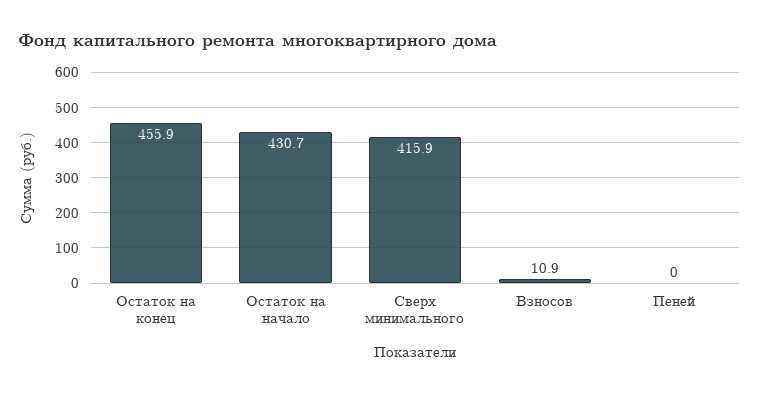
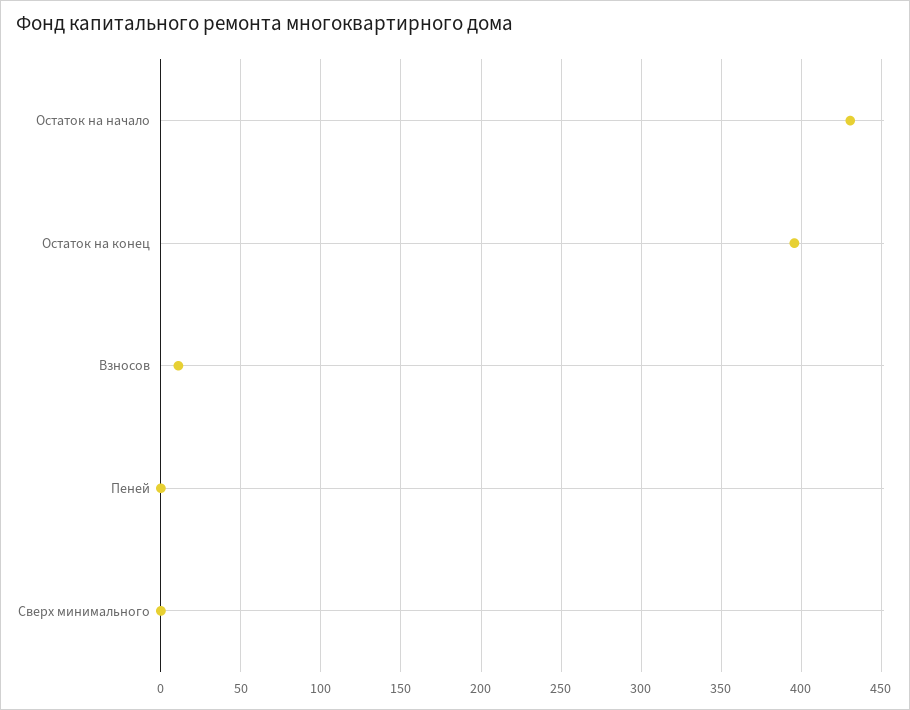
  {
-   "Остаток на конец": 455.9,
+   "Остаток на конец": 395,
    "Остаток на начало": 430.7,
-   "Сверх минимального": 415.9,
+   "Сверх минимального": 0,
    "Взносов": 10.9,
    "Пеней": 0
  }

